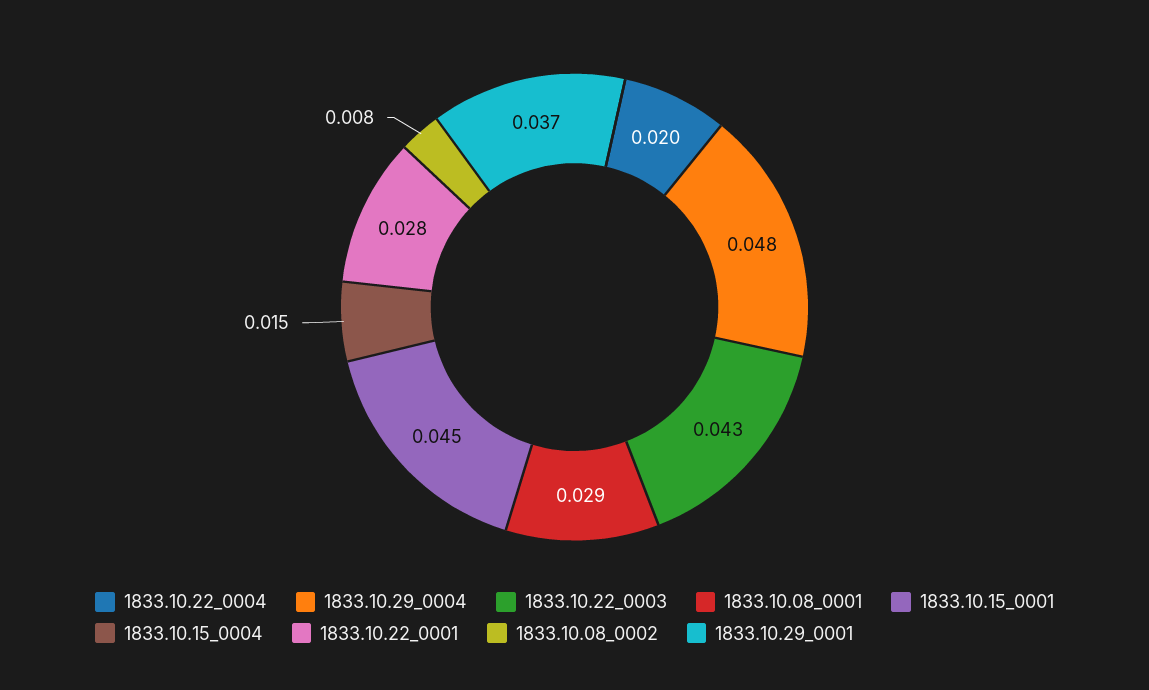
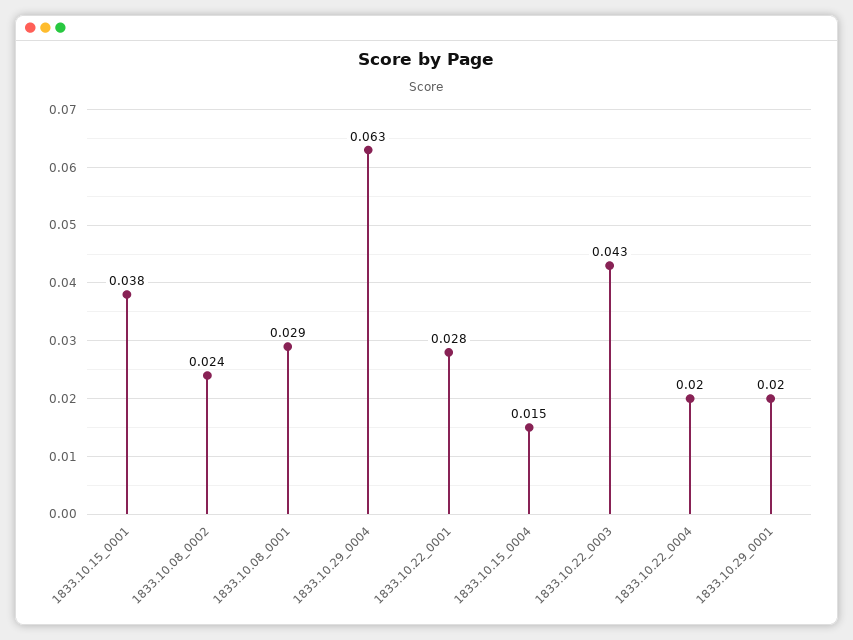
  {
    "1833.10.22_0004": 0.02,
-   "1833.10.29_0004": 0.048,
+   "1833.10.29_0004": 0.063,
    "1833.10.22_0003": 0.043,
    "1833.10.08_0001": 0.029,
-   "1833.10.15_0001": 0.045,
+   "1833.10.15_0001": 0.038,
    "1833.10.15_0004": 0.015,
    "1833.10.22_0001": 0.028,
-   "1833.10.08_0002": 0.008,
+   "1833.10.08_0002": 0.024,
-   "1833.10.29_0001": 0.037
+   "1833.10.29_0001": 0.02
  }

